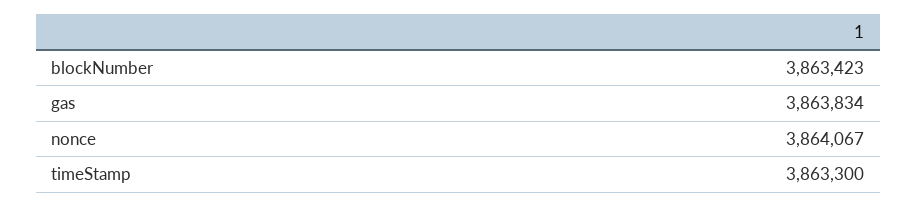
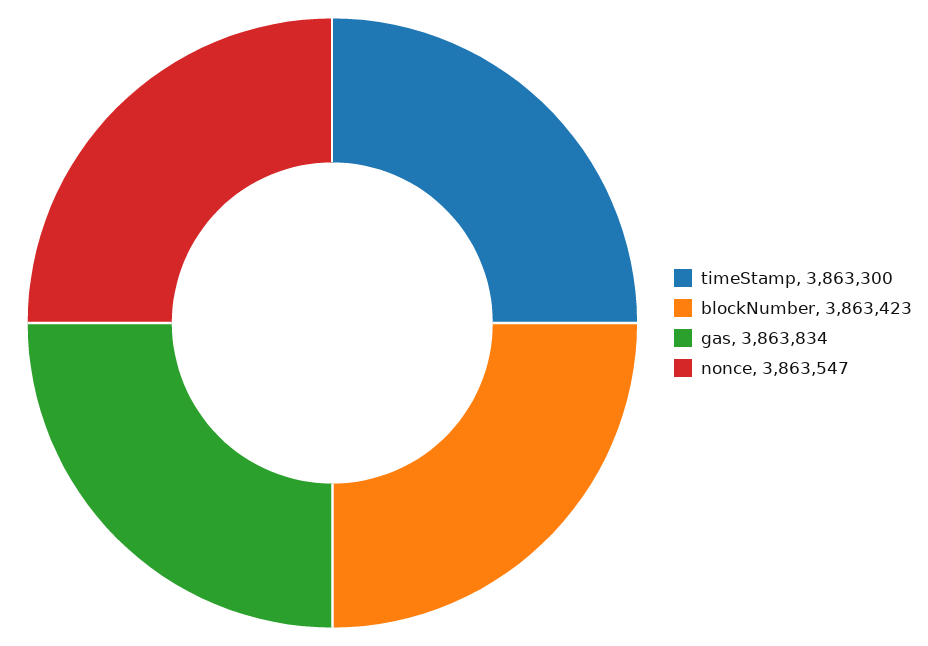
  {
    "blockNumber": 3863423,
    "gas": 3863834,
-   "nonce": 3864067,
+   "nonce": 3863547,
    "timeStamp": 3863300
  }

